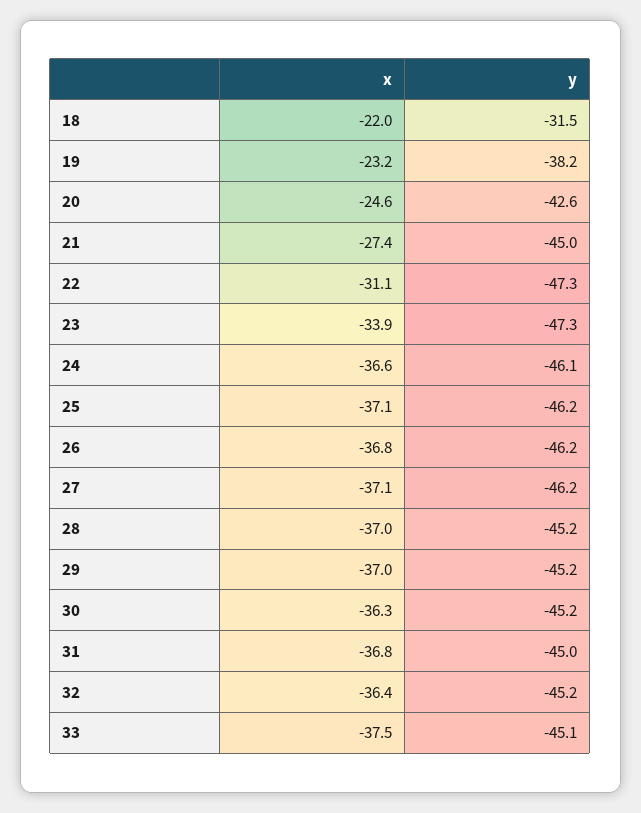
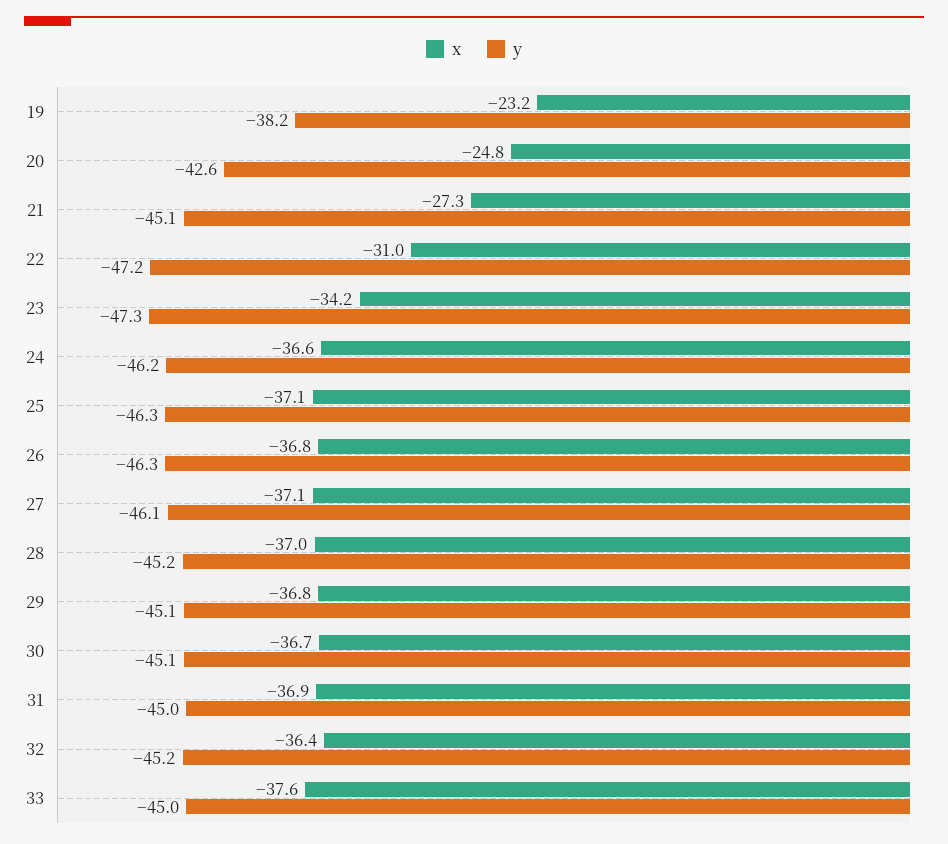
  {
    "x": {
-     "18": -22,
      "19": -23.2,
-     "20": -24.6,
+     "20": -24.8,
-     "21": -27.4,
+     "21": -27.3,
-     "22": -31.1,
+     "22": -31,
-     "23": -33.9,
+     "23": -34.2,
      "24": -36.6,
      "25": -37.1,
      "26": -36.8,
      "27": -37.1,
      "28": -37,
-     "29": -37,
+     "29": -36.8,
-     "30": -36.3,
+     "30": -36.7,
-     "31": -36.8,
+     "31": -36.9,
      "32": -36.4,
-     "33": -37.5
+     "33": -37.6
    },
    "y": {
-     "18": -31.5,
      "19": -38.2,
      "20": -42.6,
-     "21": -45,
+     "21": -45.1,
-     "22": -47.3,
+     "22": -47.2,
      "23": -47.3,
-     "24": -46.1,
+     "24": -46.2,
-     "25": -46.2,
+     "25": -46.3,
-     "26": -46.2,
+     "26": -46.3,
-     "27": -46.2,
+     "27": -46.1,
      "28": -45.2,
-     "29": -45.2,
+     "29": -45.1,
-     "30": -45.2,
+     "30": -45.1,
      "31": -45,
      "32": -45.2,
-     "33": -45.1
+     "33": -45
    }
  }

